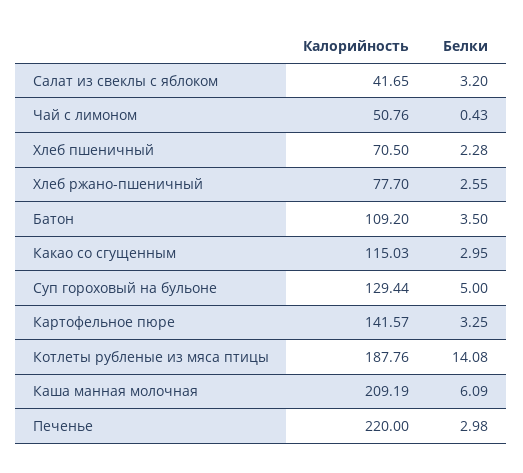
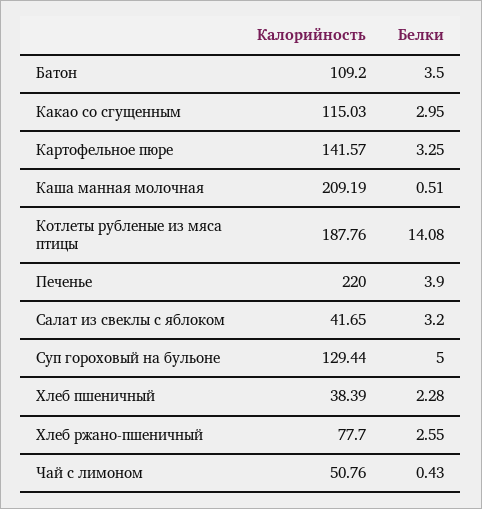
  {
    "Калорийность": {
      "Салат из свеклы с яблоком": 41.65,
      "Чай с лимоном": 50.76,
-     "Хлеб пшеничный": 70.5,
+     "Хлеб пшеничный": 38.39,
      "Хлеб ржано-пшеничный": 77.7,
      "Батон": 109.2,
      "Какао со сгущенным": 115.03,
      "Суп гороховый на бульоне": 129.44,
      "Картофельное пюре": 141.57,
      "Котлеты рубленые из мяса птицы": 187.76,
      "Каша манная молочная": 209.19,
      "Печенье": 220
    },
    "Белки": {
      "Салат из свеклы с яблоком": 3.2,
      "Чай с лимоном": 0.43,
      "Хлеб пшеничный": 2.28,
      "Хлеб ржано-пшеничный": 2.55,
      "Батон": 3.5,
      "Какао со сгущенным": 2.95,
      "Суп гороховый на бульоне": 5,
      "Картофельное пюре": 3.25,
      "Котлеты рубленые из мяса птицы": 14.08,
-     "Каша манная молочная": 6.09,
+     "Каша манная молочная": 0.51,
-     "Печенье": 2.98
+     "Печенье": 3.9
    }
  }

